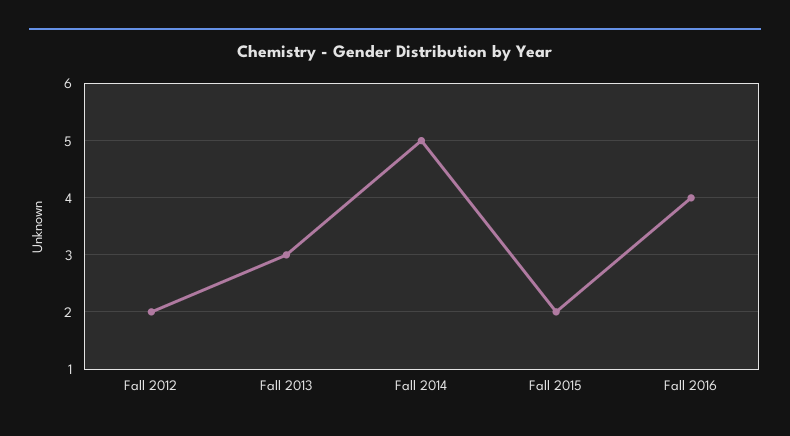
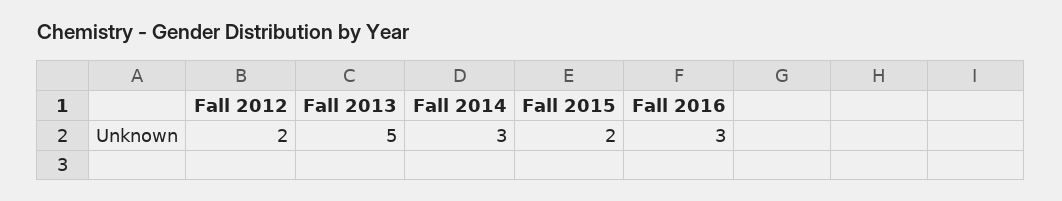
  {
    "Fall 2012": 2,
-   "Fall 2013": 3,
+   "Fall 2013": 5,
-   "Fall 2014": 5,
+   "Fall 2014": 3,
    "Fall 2015": 2,
-   "Fall 2016": 4
+   "Fall 2016": 3
  }

